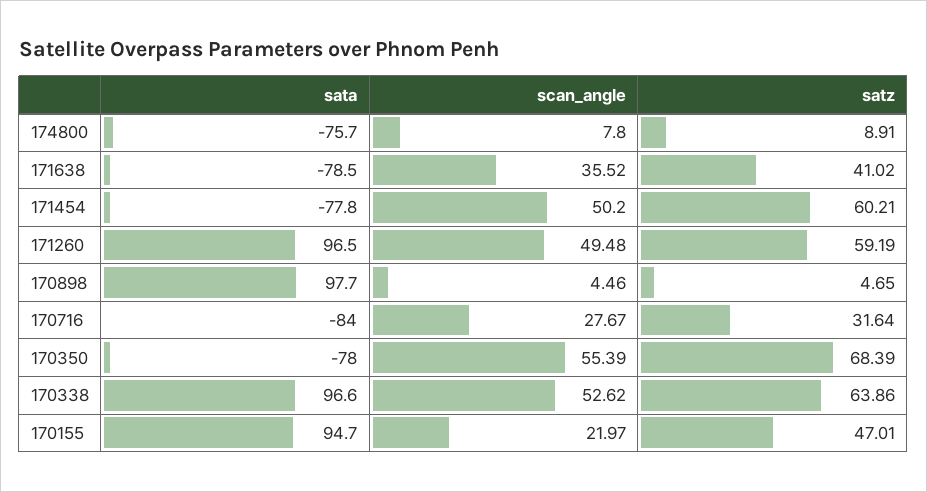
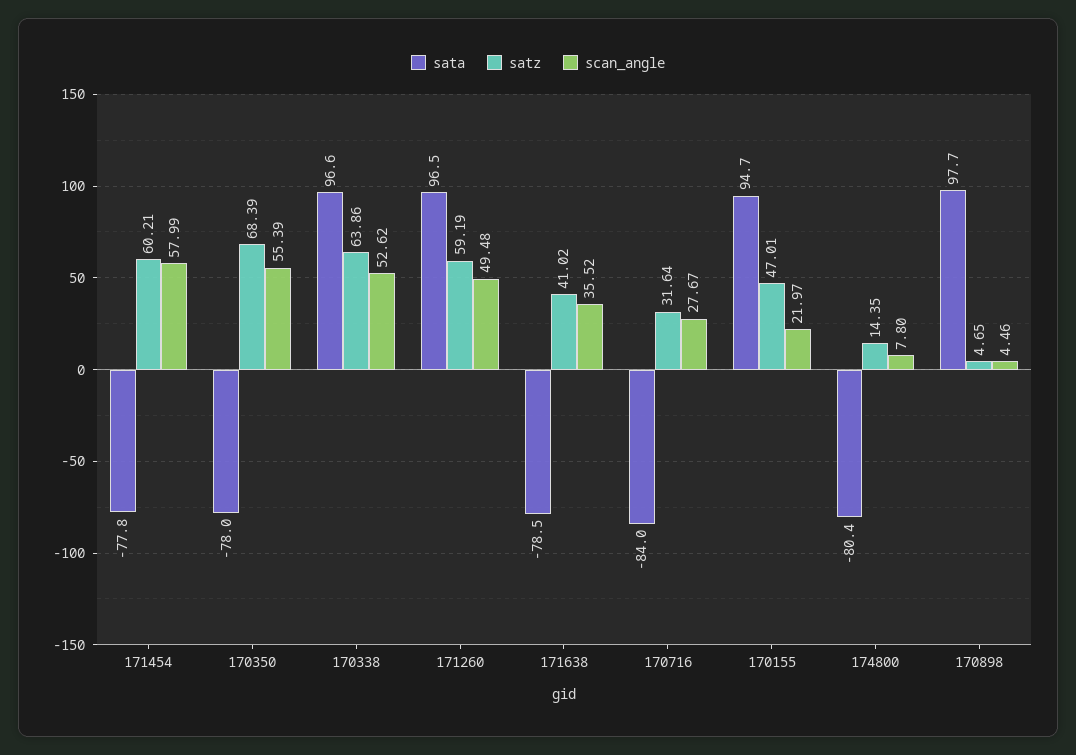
  {
    "sata": {
-     "174800": -75.7,
+     "174800": -80.4,
      "171638": -78.5,
      "171454": -77.8,
      "171260": 96.5,
      "170898": 97.7,
      "170716": -84,
      "170350": -78,
      "170338": 96.6,
      "170155": 94.7
    },
    "scan_angle": {
      "174800": 7.8,
      "171638": 35.52,
-     "171454": 50.2,
+     "171454": 57.99,
      "171260": 49.48,
      "170898": 4.46,
      "170716": 27.67,
      "170350": 55.39,
      "170338": 52.62,
      "170155": 21.97
    },
    "satz": {
-     "174800": 8.91,
+     "174800": 14.35,
      "171638": 41.02,
      "171454": 60.21,
      "171260": 59.19,
      "170898": 4.65,
      "170716": 31.64,
      "170350": 68.39,
      "170338": 63.86,
      "170155": 47.01
    }
  }

